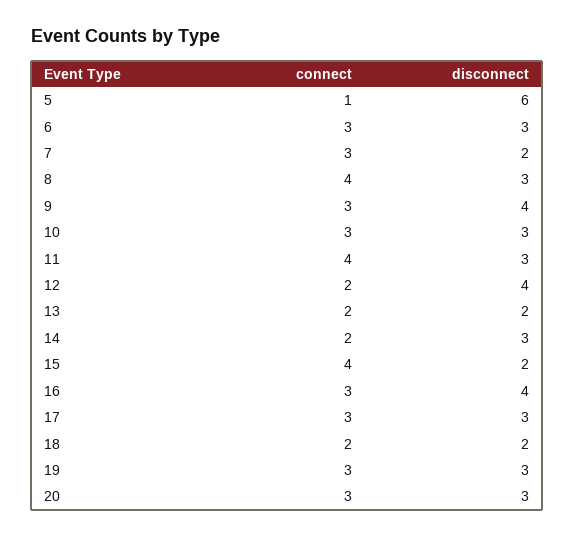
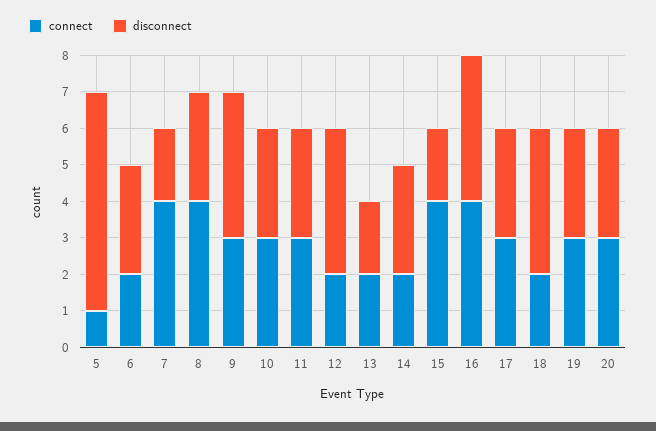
  {
    "connect": {
      "5": 1,
-     "6": 3,
+     "6": 2,
-     "7": 3,
+     "7": 4,
      "8": 4,
      "9": 3,
      "10": 3,
-     "11": 4,
+     "11": 3,
      "12": 2,
      "13": 2,
      "14": 2,
      "15": 4,
-     "16": 3,
+     "16": 4,
      "17": 3,
      "18": 2,
      "19": 3,
      "20": 3
    },
    "disconnect": {
      "5": 6,
      "6": 3,
      "7": 2,
      "8": 3,
      "9": 4,
      "10": 3,
      "11": 3,
      "12": 4,
      "13": 2,
      "14": 3,
      "15": 2,
      "16": 4,
      "17": 3,
-     "18": 2,
+     "18": 4,
      "19": 3,
      "20": 3
    }
  }

